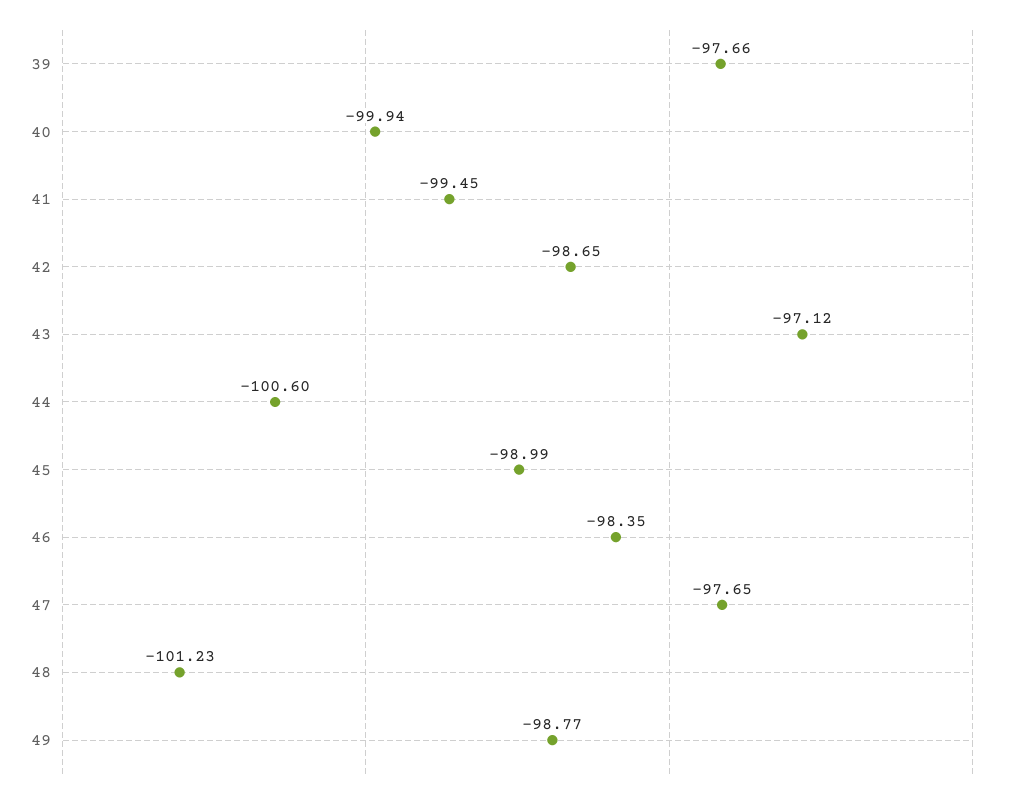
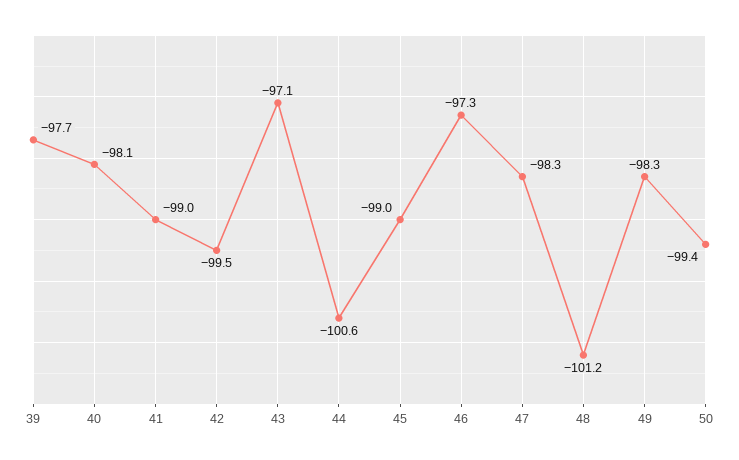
  {
    "39": -97.66,
-   "40": -99.94,
+   "40": -98.1,
-   "41": -99.45,
+   "41": -99,
-   "42": -98.65,
+   "42": -99.5,
    "43": -97.12,
    "44": -100.6,
    "45": -98.99,
-   "46": -98.35,
+   "46": -97.3,
-   "47": -97.65,
+   "47": -98.3,
    "48": -101.23,
-   "49": -98.77
+   "49": -98.3,
+   "50": -99.4
  }

